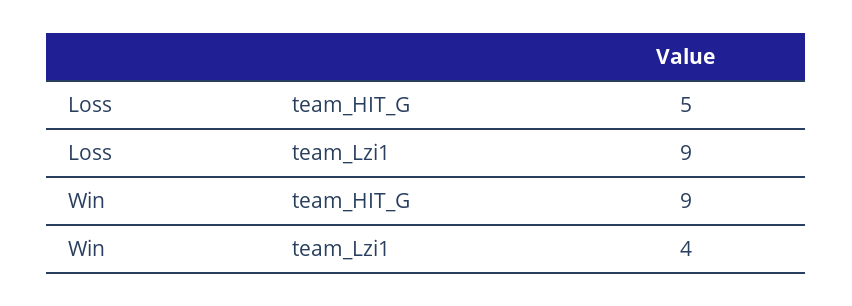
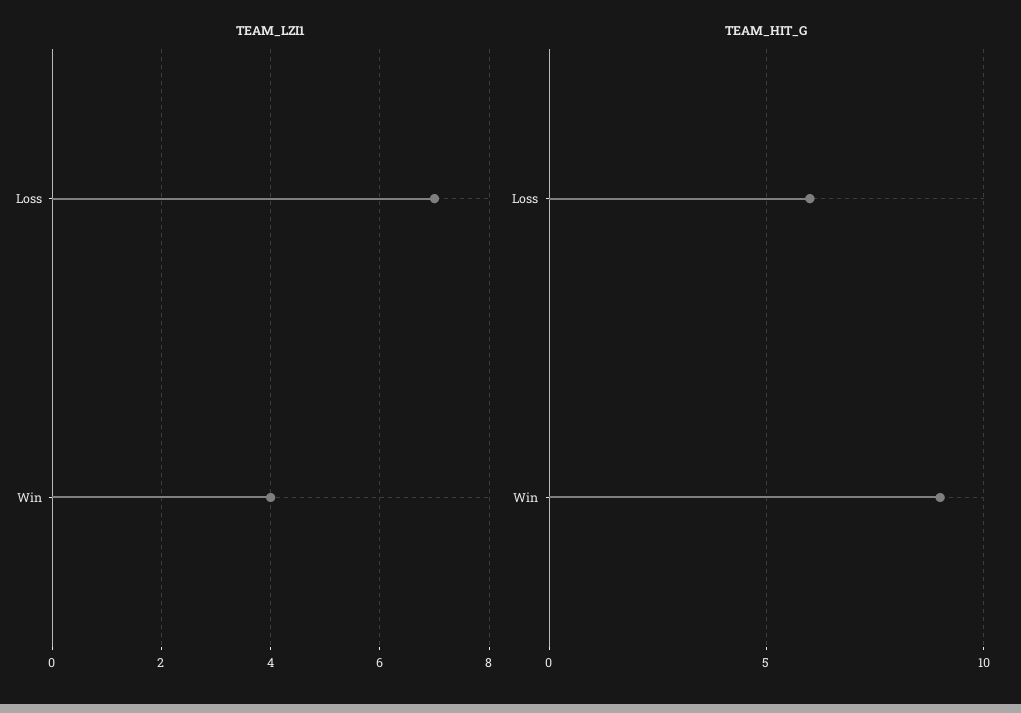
  {
    "team_HIT_G": {
-     "Loss": 5,
+     "Loss": 6,
      "Win": 9
    },
    "team_Lzi1": {
-     "Loss": 9,
+     "Loss": 7,
      "Win": 4
    }
  }

